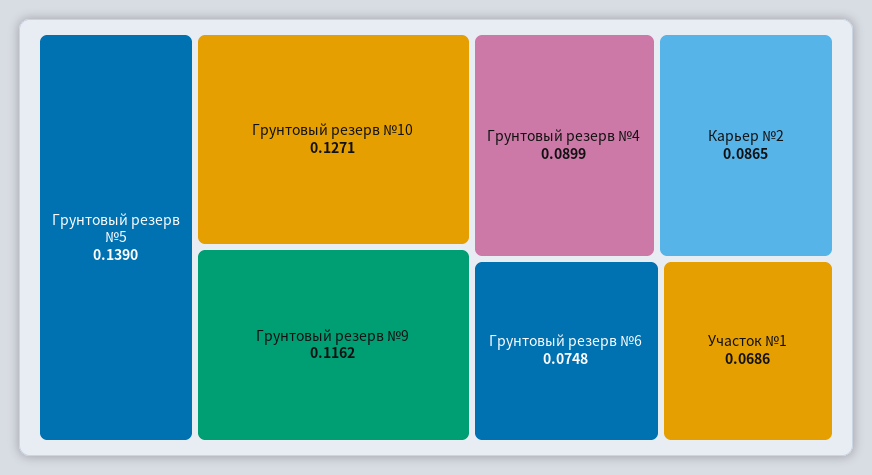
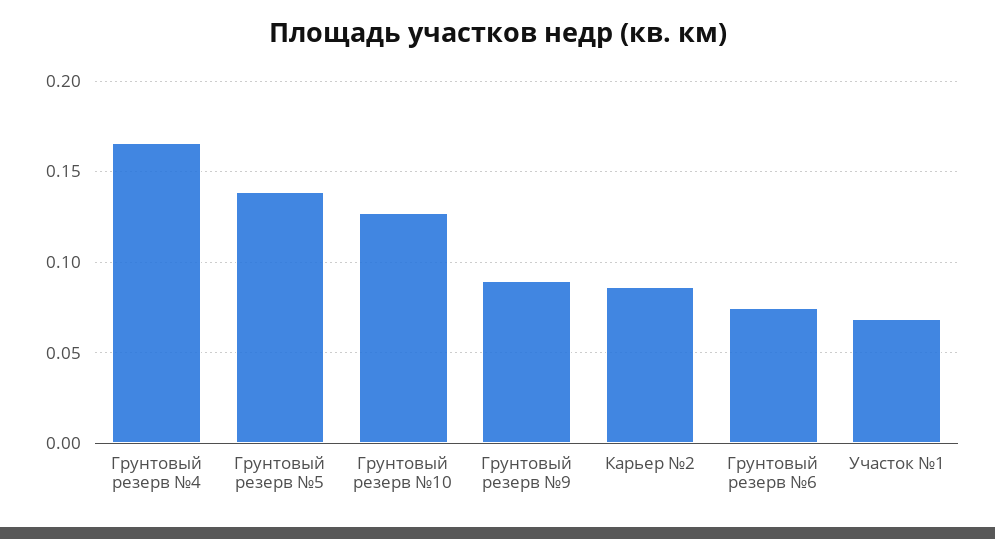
  {
    "Грунтовый резерв №5": 0.139,
    "Грунтовый резерв №10": 0.1271,
-   "Грунтовый резерв №9": 0.1162,
+   "Грунтовый резерв №9": 0.09,
-   "Грунтовый резерв №4": 0.0899,
+   "Грунтовый резерв №4": 0.165,
    "Карьер №2": 0.0865,
    "Грунтовый резерв №6": 0.0748,
    "Участок №1": 0.0686
  }

